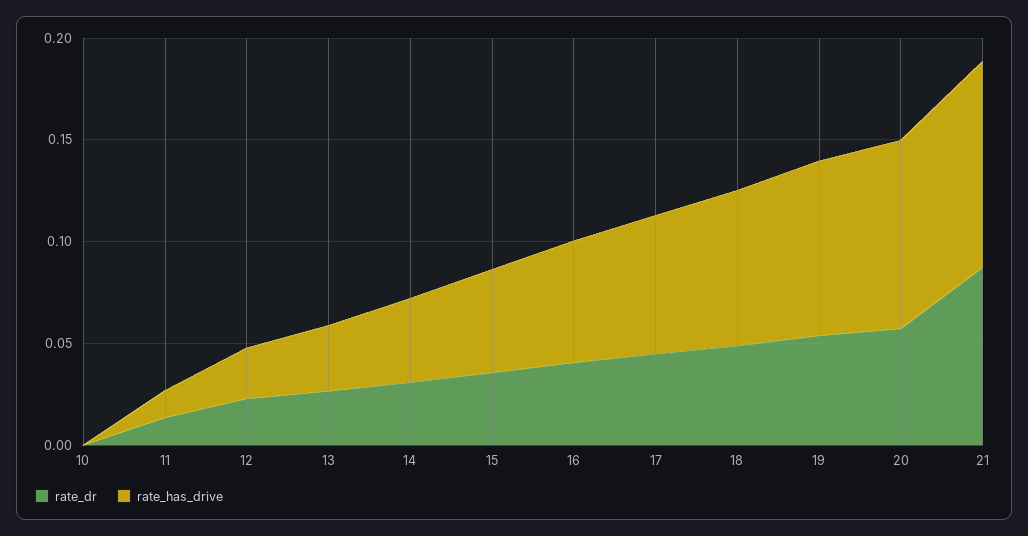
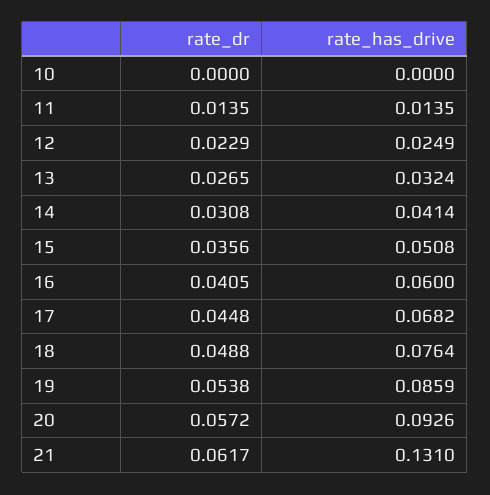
  {
    "rate_dr": {
      "10": 0,
      "11": 0.0135,
      "12": 0.0229,
      "13": 0.0265,
      "14": 0.0308,
      "15": 0.0356,
      "16": 0.0405,
      "17": 0.0448,
      "18": 0.0488,
      "19": 0.0538,
      "20": 0.0572,
-     "21": 0.09
+     "21": 0.0617
    },
    "rate_has_drive": {
      "10": 0,
      "11": 0.0135,
      "12": 0.0249,
      "13": 0.0324,
      "14": 0.0414,
      "15": 0.0508,
      "16": 0.06,
      "17": 0.0682,
      "18": 0.0764,
      "19": 0.0859,
      "20": 0.0926,
-     "21": 0.1
+     "21": 0.131
    }
  }

